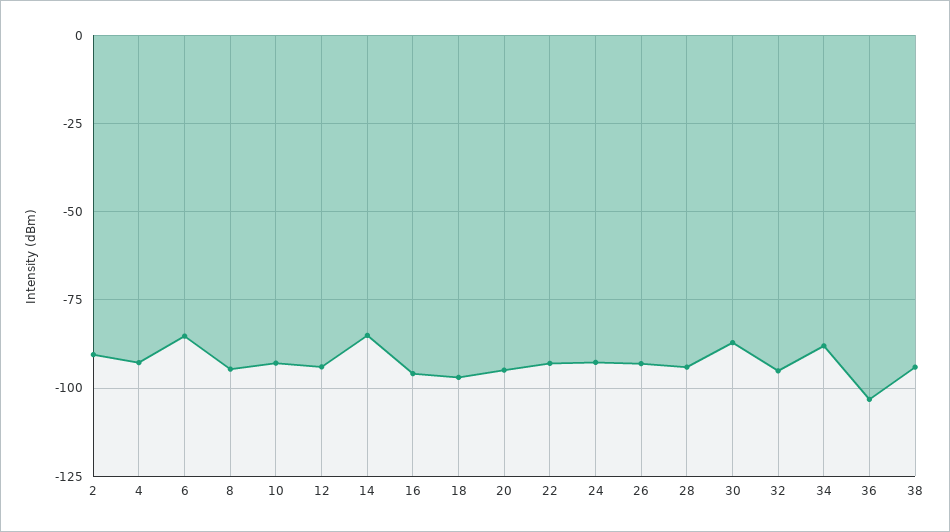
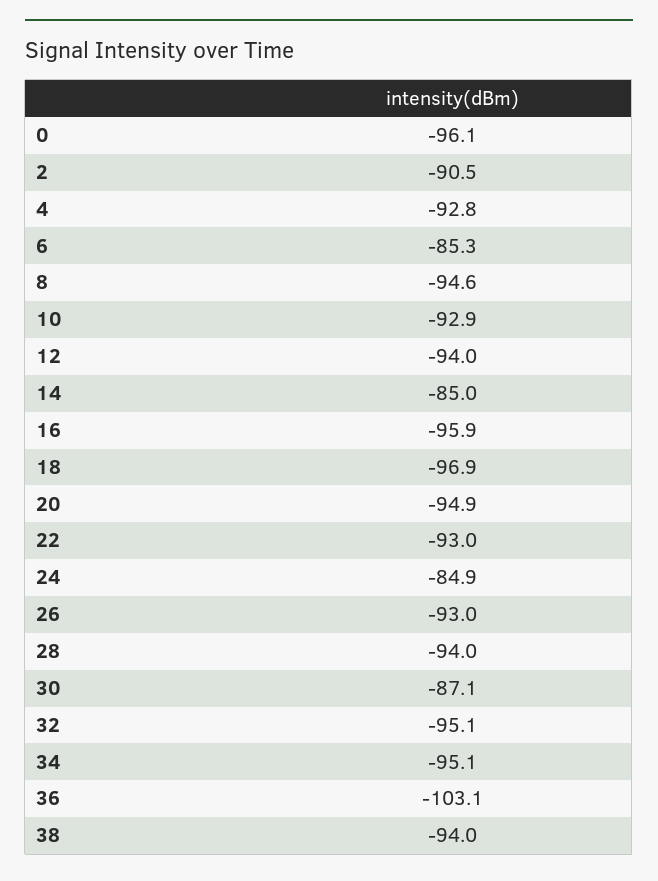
  {
    "2": -90.5,
    "4": -92.8,
    "6": -85.3,
    "8": -94.6,
    "10": -92.9,
    "12": -94,
    "14": -85,
    "16": -95.9,
    "18": -96.9,
    "20": -94.9,
    "22": -93,
-   "24": -92.5,
+   "24": -84.9,
    "26": -93,
    "28": -94,
    "30": -87.1,
    "32": -95.1,
-   "34": -87.5,
+   "34": -95.1,
    "36": -103.1,
-   "38": -94
+   "38": -94,
+   "0": -96.1
  }

